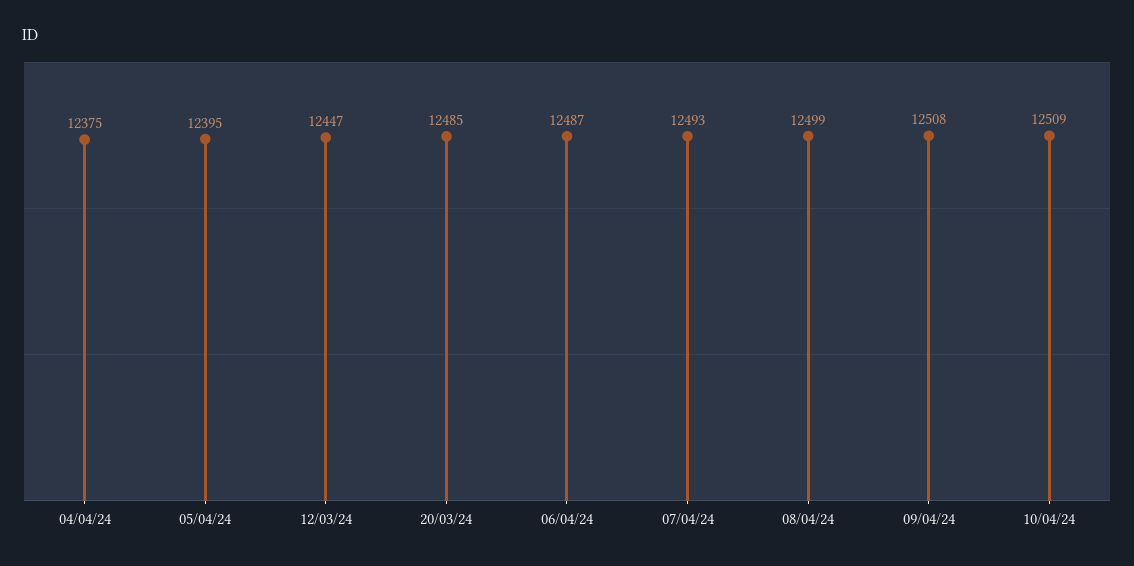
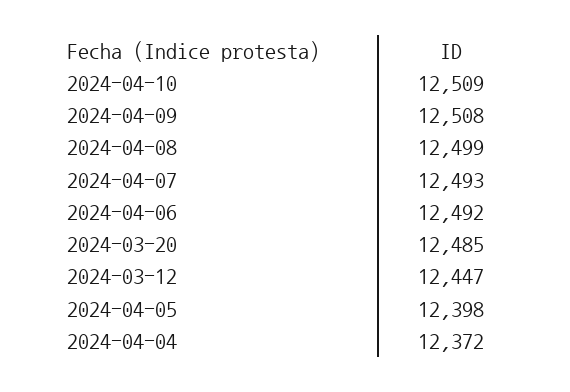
  {
-   "04/04/24": 12375,
+   "04/04/24": 12372,
-   "05/04/24": 12395,
+   "05/04/24": 12398,
    "12/03/24": 12447,
    "20/03/24": 12485,
-   "06/04/24": 12487,
+   "06/04/24": 12492,
    "07/04/24": 12493,
    "08/04/24": 12499,
    "09/04/24": 12508,
    "10/04/24": 12509
  }

